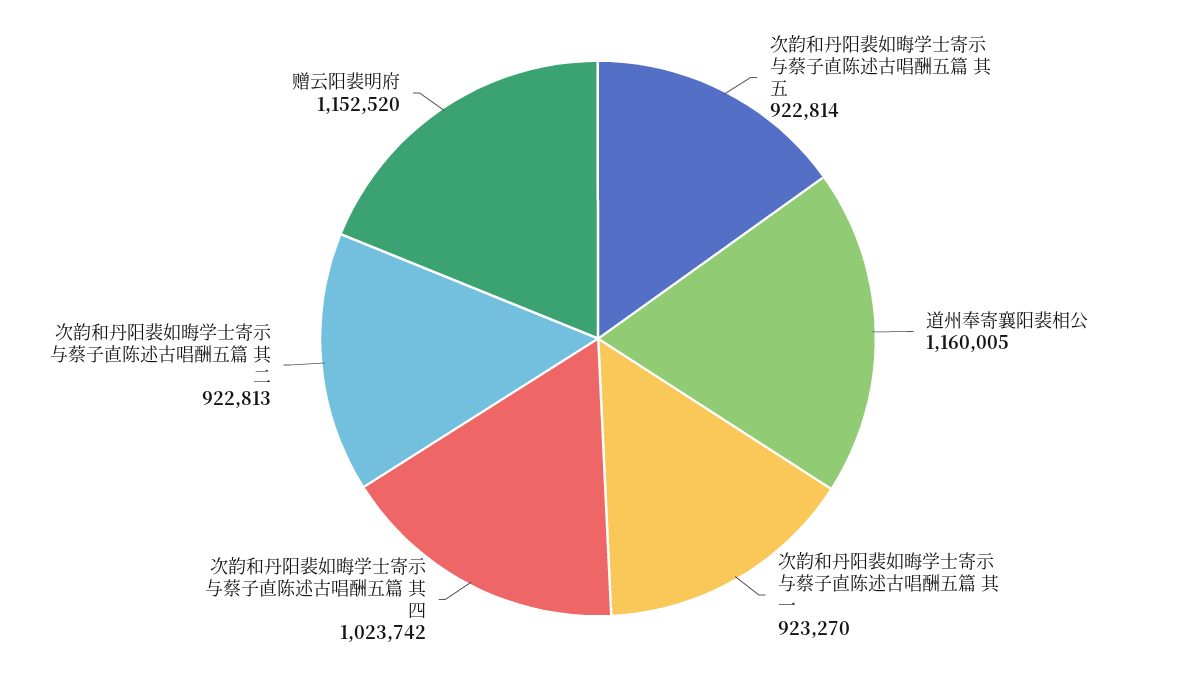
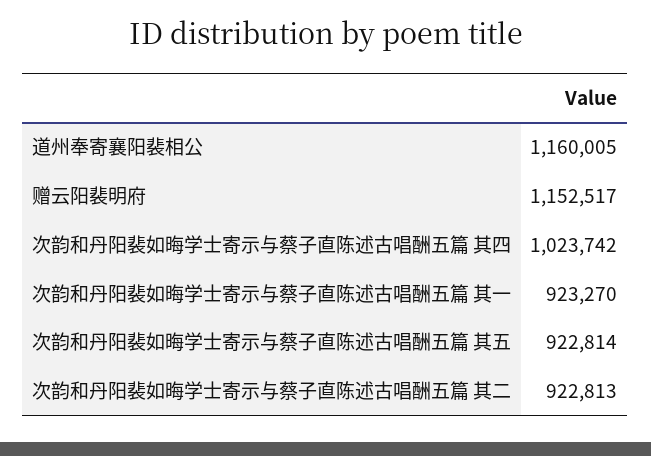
  {
    "次韵和丹阳裴如晦学士寄示与蔡子直陈述古唱酬五篇 其五": 922814,
    "道州奉寄襄阳裴相公": 1160005,
    "次韵和丹阳裴如晦学士寄示与蔡子直陈述古唱酬五篇 其一": 923270,
    "次韵和丹阳裴如晦学士寄示与蔡子直陈述古唱酬五篇 其四": 1023742,
    "次韵和丹阳裴如晦学士寄示与蔡子直陈述古唱酬五篇 其二": 922813,
-   "赠云阳裴明府": 1152520
+   "赠云阳裴明府": 1152517
  }

